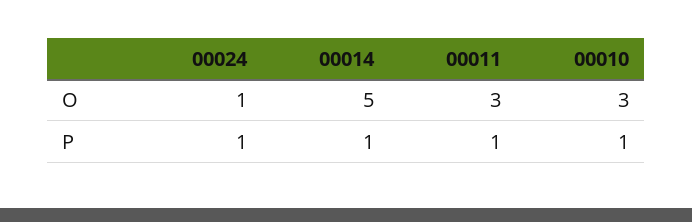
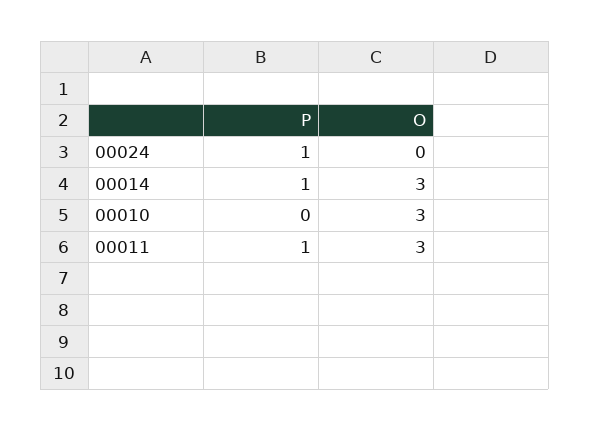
  {
    "00024": {
-     "O": 1,
+     "O": 0,
      "P": 1
    },
    "00014": {
-     "O": 5,
+     "O": 3,
      "P": 1
    },
    "00011": {
      "O": 3,
      "P": 1
    },
    "00010": {
      "O": 3,
-     "P": 1
+     "P": 0
    }
  }

